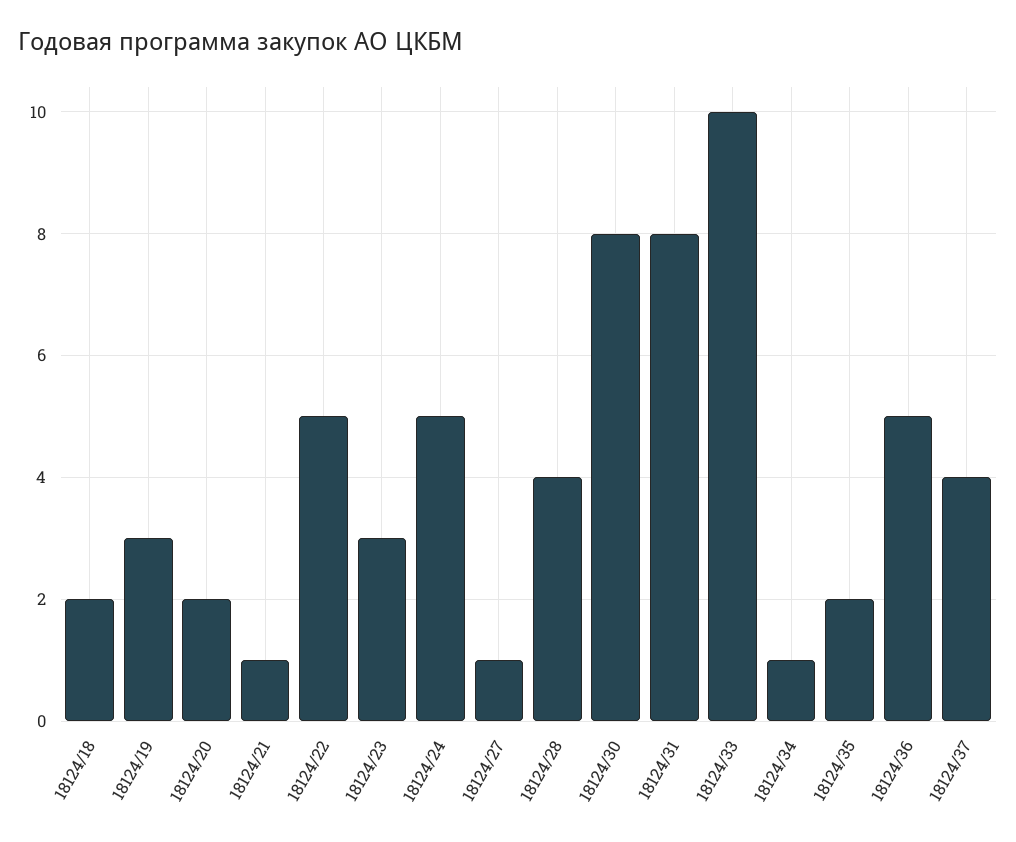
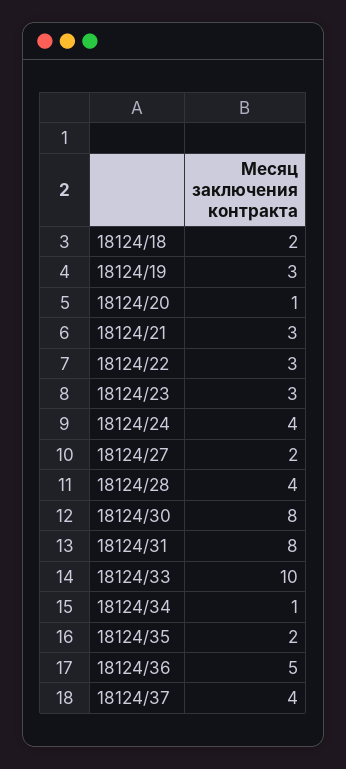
  {
    "18124/18": 2,
    "18124/19": 3,
-   "18124/20": 2,
+   "18124/20": 1,
-   "18124/21": 1,
+   "18124/21": 3,
-   "18124/22": 5,
+   "18124/22": 3,
    "18124/23": 3,
-   "18124/24": 5,
+   "18124/24": 4,
-   "18124/27": 1,
+   "18124/27": 2,
    "18124/28": 4,
    "18124/30": 8,
    "18124/31": 8,
    "18124/33": 10,
    "18124/34": 1,
    "18124/35": 2,
    "18124/36": 5,
    "18124/37": 4
  }

